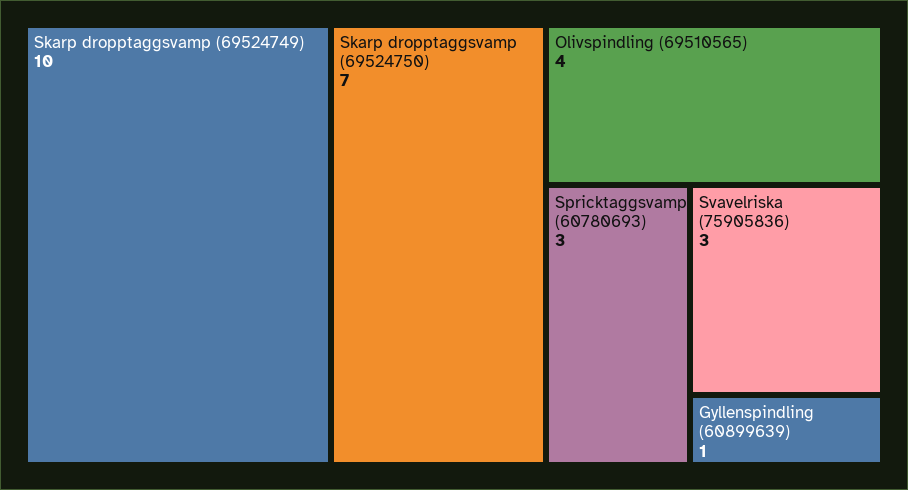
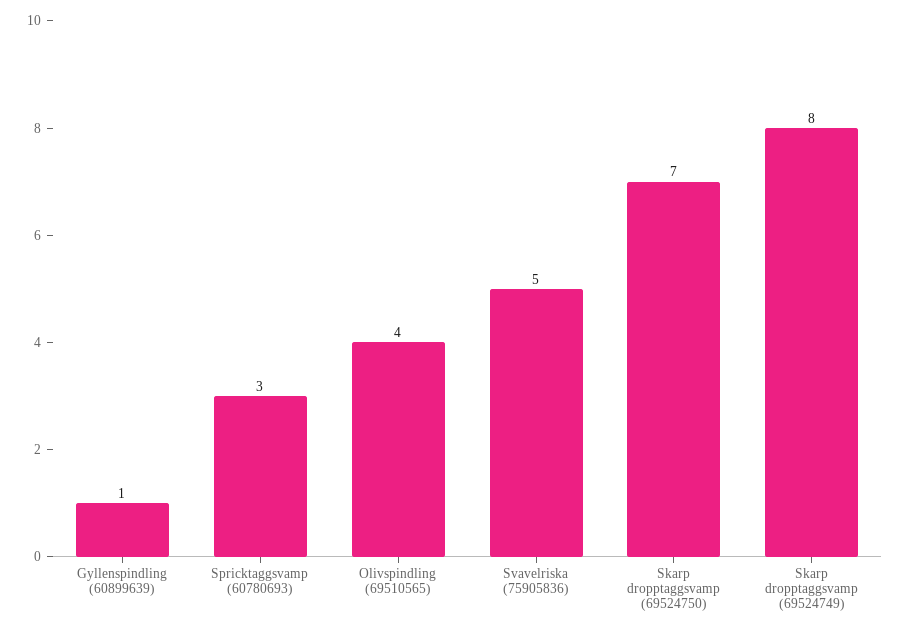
  {
-   "Skarp dropptaggsvamp (69524749)": 10,
+   "Skarp dropptaggsvamp (69524749)": 8,
    "Skarp dropptaggsvamp (69524750)": 7,
    "Olivspindling (69510565)": 4,
    "Spricktaggsvamp (60780693)": 3,
-   "Svavelriska (75905836)": 3,
+   "Svavelriska (75905836)": 5,
    "Gyllenspindling (60899639)": 1
  }

